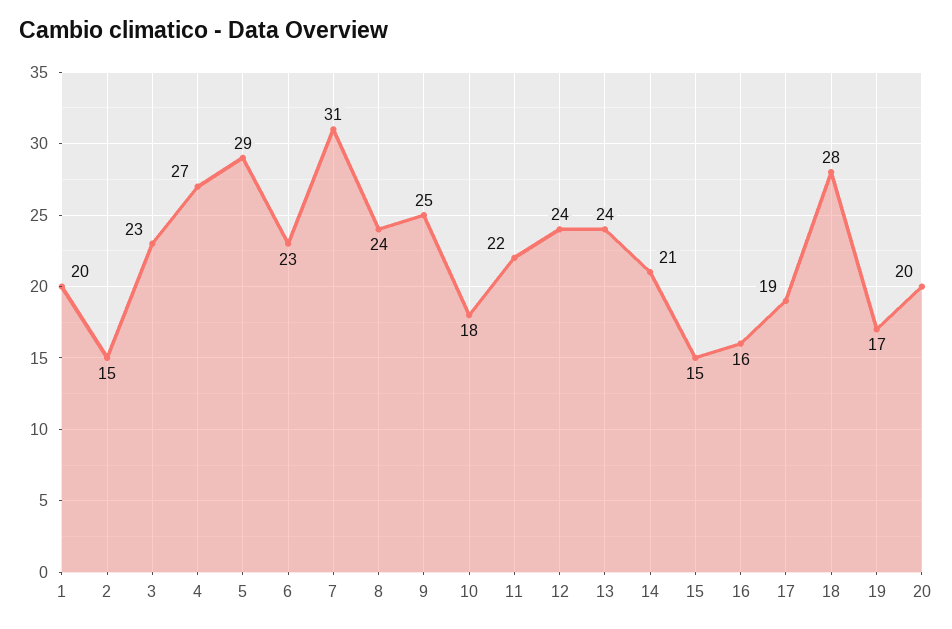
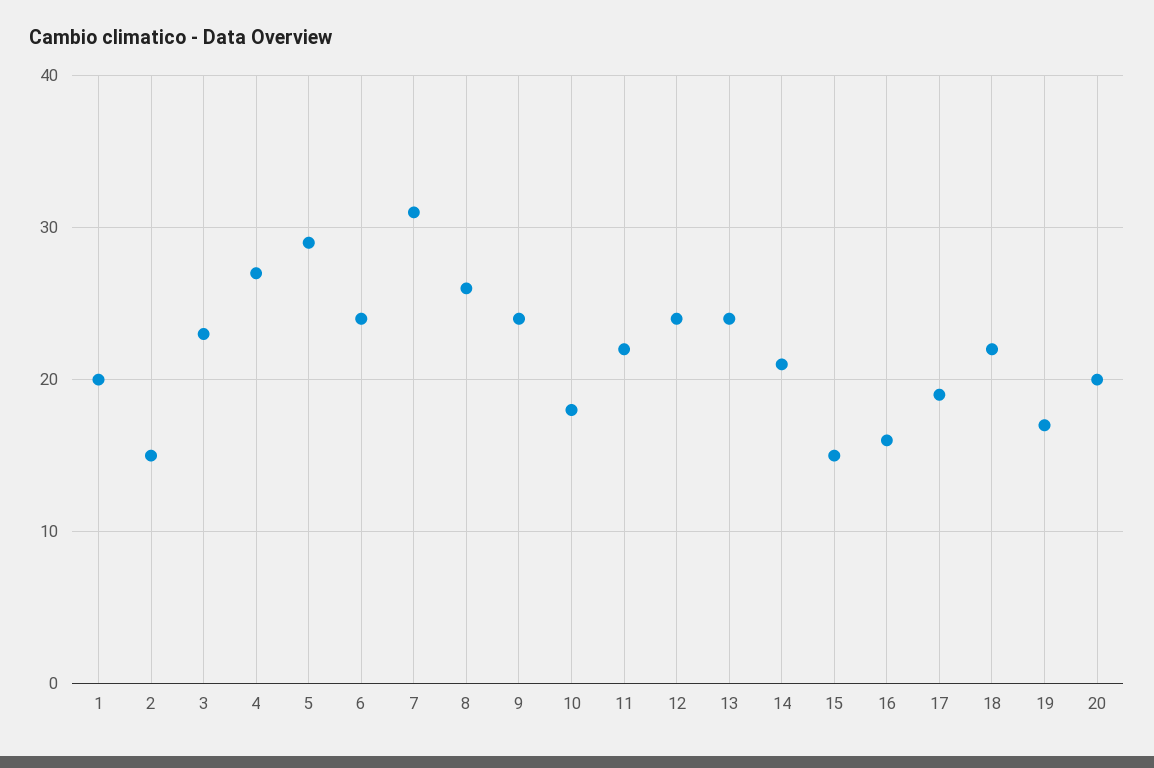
  {
    "1": 20,
    "2": 15,
    "3": 23,
    "4": 27,
    "5": 29,
-   "6": 23,
+   "6": 24,
    "7": 31,
-   "8": 24,
+   "8": 26,
-   "9": 25,
+   "9": 24,
    "10": 18,
    "11": 22,
    "12": 24,
    "13": 24,
    "14": 21,
    "15": 15,
    "16": 16,
    "17": 19,
-   "18": 28,
+   "18": 22,
    "19": 17,
    "20": 20
  }

